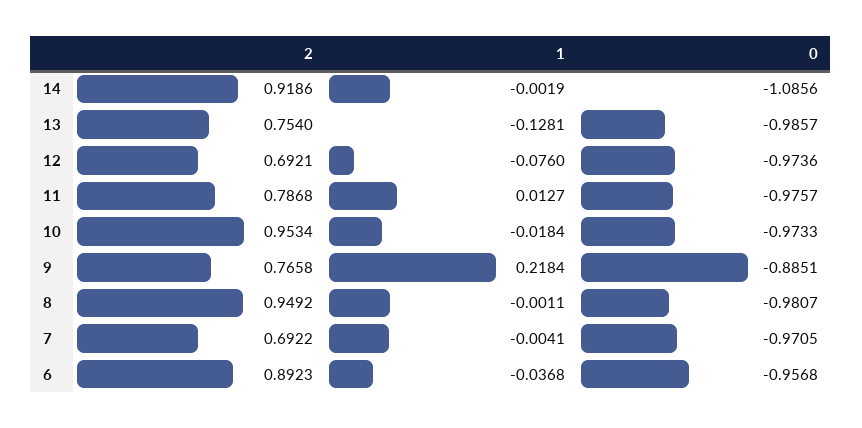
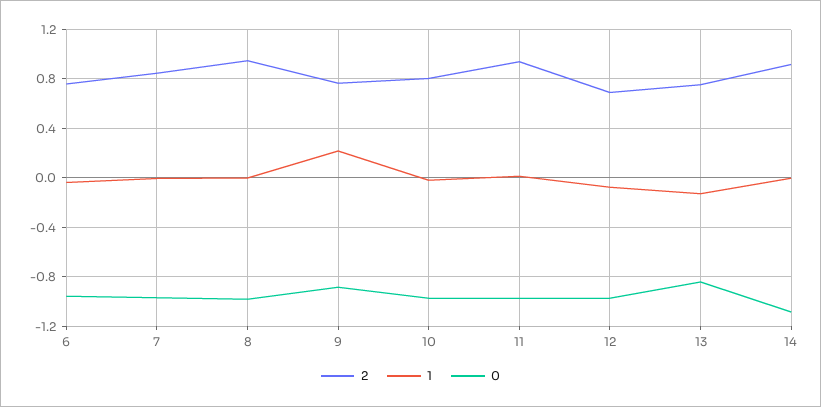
  {
    "2": {
      "14": 0.9186,
      "13": 0.754,
      "12": 0.6921,
-     "11": 0.7868,
+     "11": 0.95,
-     "10": 0.9534,
+     "10": 0.8,
      "9": 0.7658,
      "8": 0.9492,
-     "7": 0.6922,
+     "7": 0.85,
-     "6": 0.8923
+     "6": 0.75
    },
    "1": {
      "14": -0.0019,
      "13": -0.1281,
      "12": -0.076,
      "11": 0.0127,
      "10": -0.0184,
      "9": 0.2184,
      "8": -0.0011,
      "7": -0.0041,
      "6": -0.0368
    },
    "0": {
      "14": -1.0856,
-     "13": -0.9857,
+     "13": -0.85,
      "12": -0.9736,
      "11": -0.9757,
      "10": -0.9733,
      "9": -0.8851,
      "8": -0.9807,
      "7": -0.9705,
      "6": -0.9568
    }
  }

